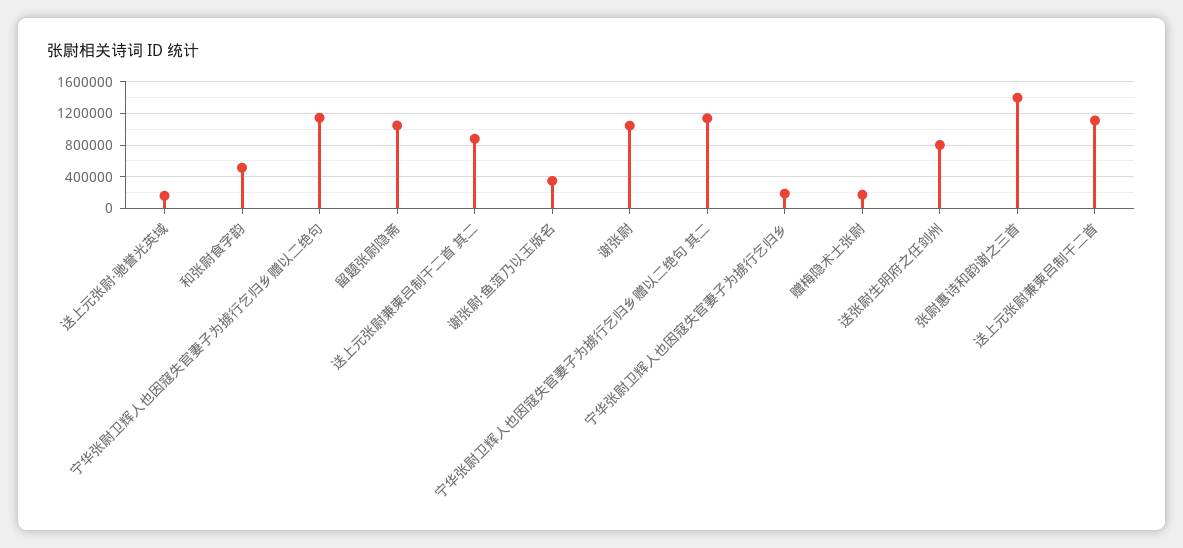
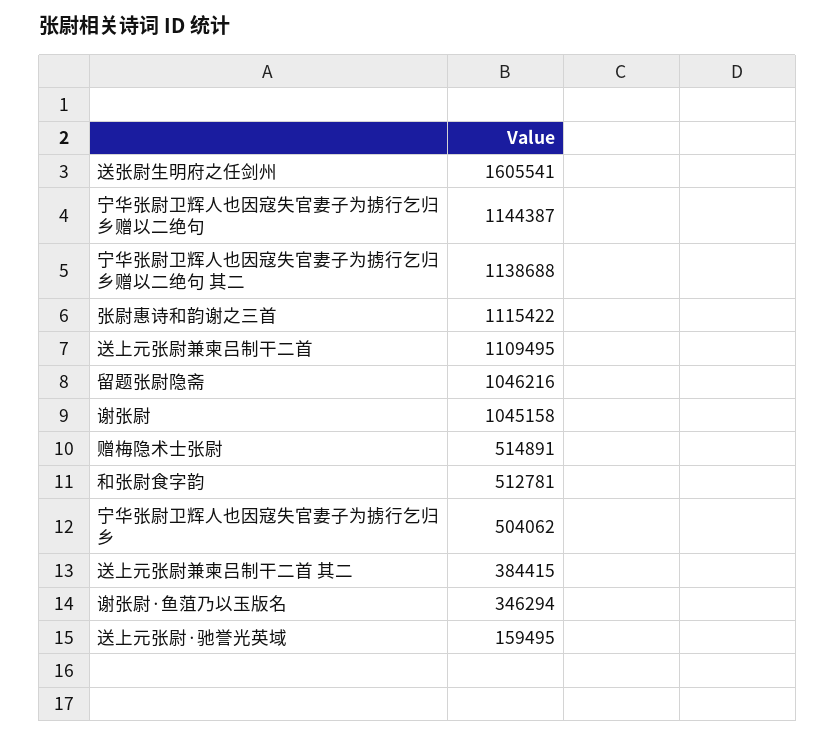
  {
    "送上元张尉·驰誉光英域": 159495,
    "和张尉食字韵": 512781,
    "宁华张尉卫辉人也因寇失官妻子为掳行乞归乡赠以二绝句": 1144387,
    "留题张尉隐斋": 1046216,
-   "送上元张尉兼柬吕制干二首 其二": 900000,
+   "送上元张尉兼柬吕制干二首 其二": 384415,
    "谢张尉·鱼菹乃以玉版名": 346294,
    "谢张尉": 1045158,
    "宁华张尉卫辉人也因寇失官妻子为掳行乞归乡赠以二绝句 其二": 1138688,
-   "宁华张尉卫辉人也因寇失官妻子为掳行乞归乡": 200000,
+   "宁华张尉卫辉人也因寇失官妻子为掳行乞归乡": 504062,
-   "赠梅隐术士张尉": 200000,
+   "赠梅隐术士张尉": 514891,
-   "送张尉生明府之任剑州": 800000,
+   "送张尉生明府之任剑州": 1605541,
-   "张尉惠诗和韵谢之三首": 1400000,
+   "张尉惠诗和韵谢之三首": 1115422,
    "送上元张尉兼柬吕制干二首": 1109495
  }

